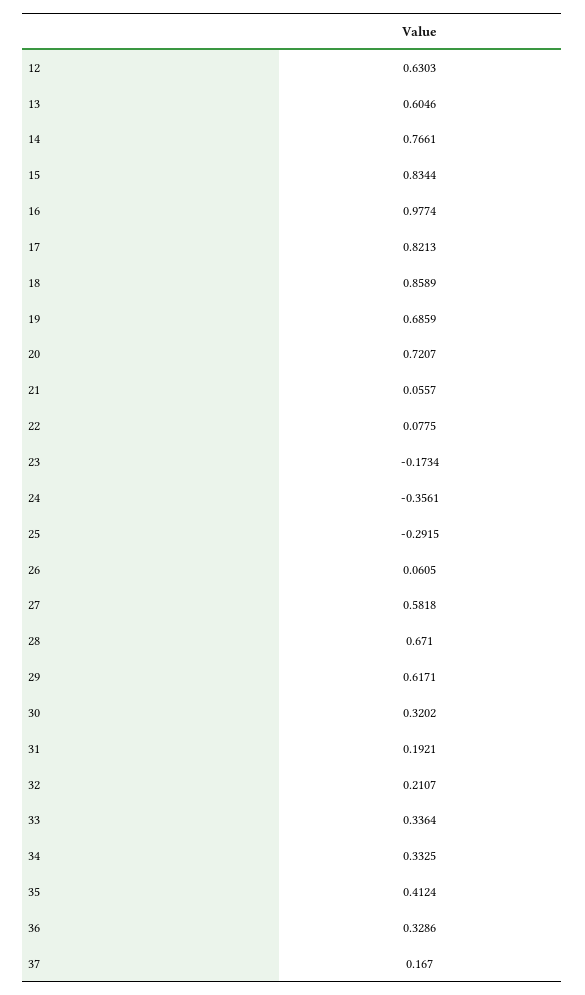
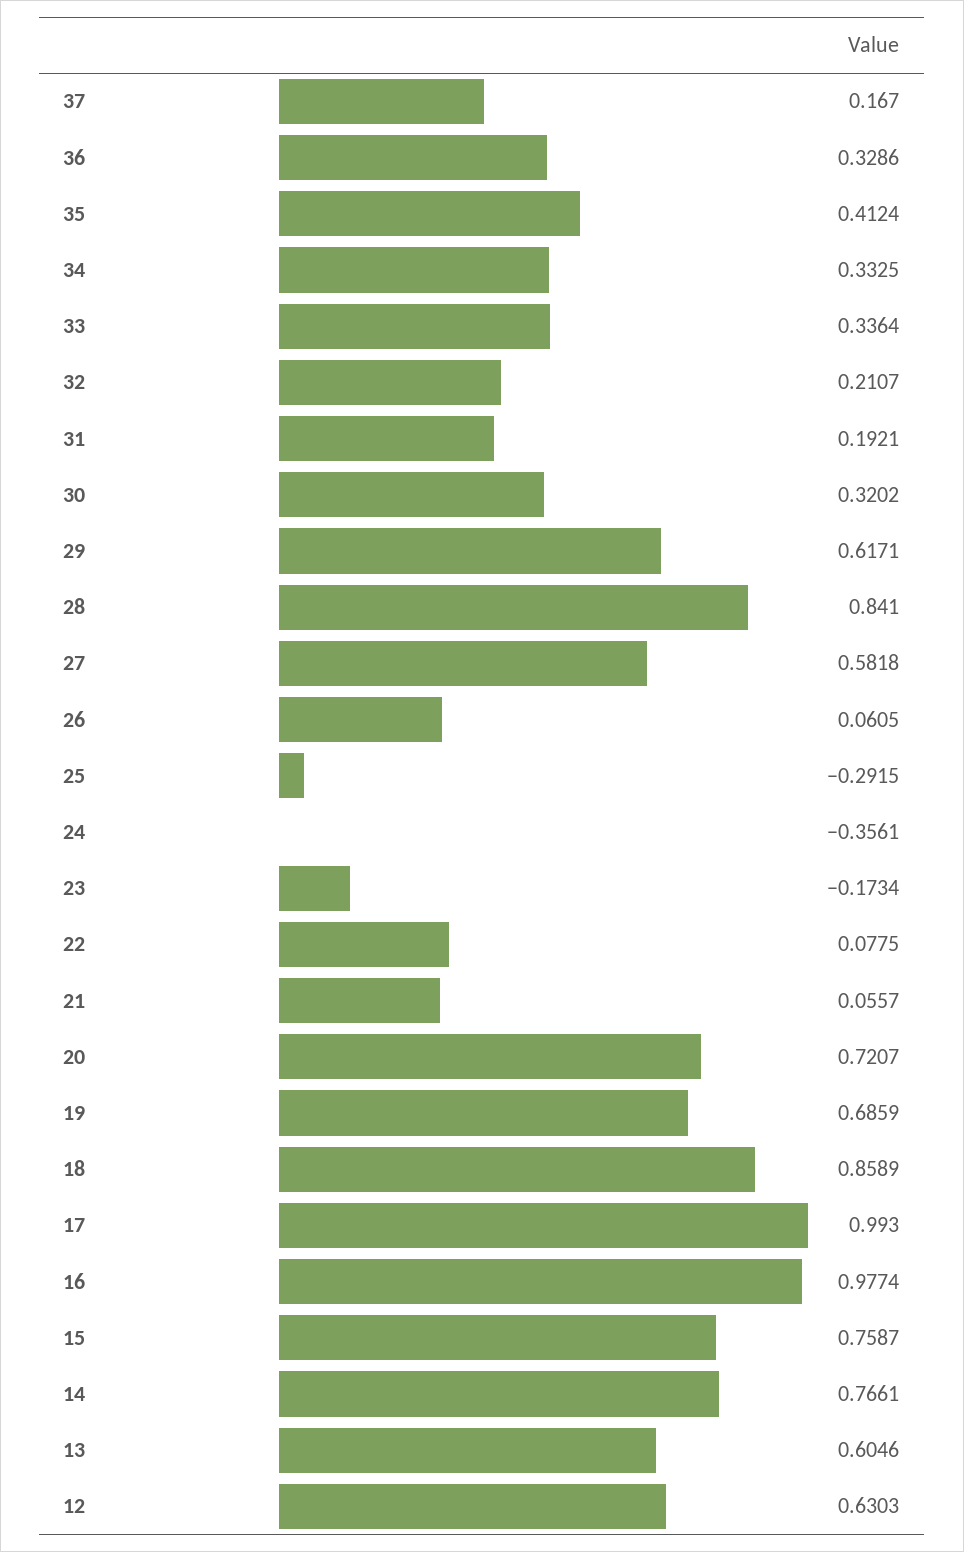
  {
    "12": 0.6303,
    "13": 0.6046,
    "14": 0.7661,
-   "15": 0.8344,
+   "15": 0.7587,
    "16": 0.9774,
-   "17": 0.8213,
+   "17": 0.993,
    "18": 0.8589,
    "19": 0.6859,
    "20": 0.7207,
    "21": 0.0557,
    "22": 0.0775,
    "23": -0.1734,
    "24": -0.3561,
    "25": -0.2915,
    "26": 0.0605,
    "27": 0.5818,
-   "28": 0.671,
+   "28": 0.841,
    "29": 0.6171,
    "30": 0.3202,
    "31": 0.1921,
    "32": 0.2107,
    "33": 0.3364,
    "34": 0.3325,
    "35": 0.4124,
    "36": 0.3286,
    "37": 0.167
  }

